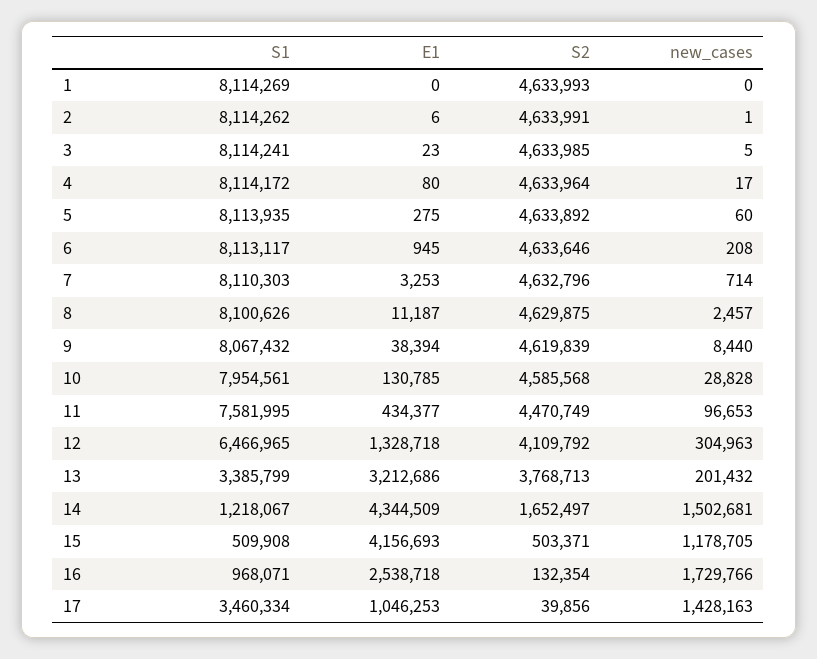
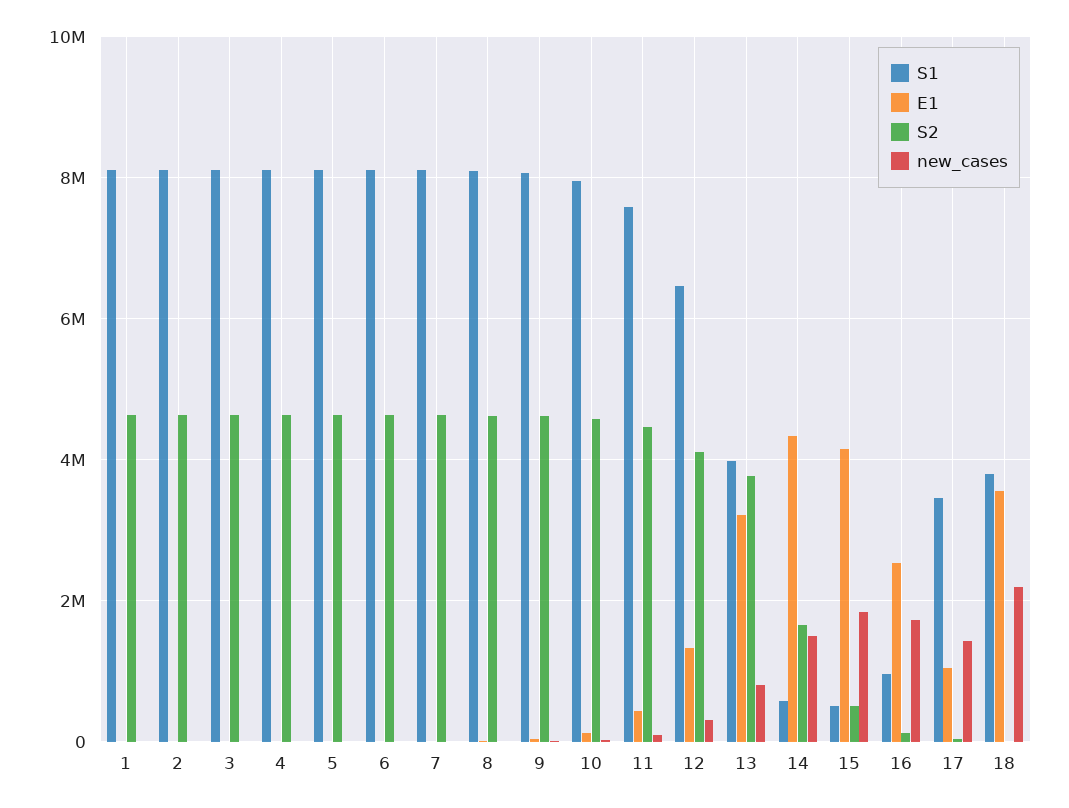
  {
    "S1": {
      "1": 8114269,
      "2": 8114262,
      "3": 8114241,
      "4": 8114172,
      "5": 8113935,
      "6": 8113117,
      "7": 8110303,
      "8": 8100626,
      "9": 8067432,
      "10": 7954561,
      "11": 7581995,
      "12": 6466965,
-     "13": 3385799,
+     "13": 4000000,
-     "14": 1218067,
+     "14": 600000,
      "15": 509908,
      "16": 968071,
-     "17": 3460334
+     "17": 3460334,
+     "18": 3800000
    },
    "E1": {
      "1": 0,
      "2": 6,
      "3": 23,
      "4": 80,
      "5": 275,
      "6": 945,
      "7": 3253,
      "8": 11187,
      "9": 38394,
      "10": 130785,
      "11": 434377,
      "12": 1328718,
      "13": 3212686,
      "14": 4344509,
      "15": 4156693,
      "16": 2538718,
-     "17": 1046253
+     "17": 1046253,
+     "18": 3600000
    },
    "S2": {
      "1": 4633993,
      "2": 4633991,
      "3": 4633985,
      "4": 4633964,
      "5": 4633892,
      "6": 4633646,
      "7": 4632796,
      "8": 4629875,
      "9": 4619839,
      "10": 4585568,
      "11": 4470749,
      "12": 4109792,
      "13": 3768713,
      "14": 1652497,
      "15": 503371,
      "16": 132354,
-     "17": 39856
+     "17": 39856,
+     "18": 0
    },
    "new_cases": {
      "1": 0,
      "2": 1,
      "3": 5,
      "4": 17,
      "5": 60,
      "6": 208,
      "7": 714,
      "8": 2457,
      "9": 8440,
      "10": 28828,
      "11": 96653,
      "12": 304963,
-     "13": 201432,
+     "13": 800000,
      "14": 1502681,
-     "15": 1178705,
+     "15": 1800000,
      "16": 1729766,
-     "17": 1428163
+     "17": 1428163,
+     "18": 2200000
    }
  }

